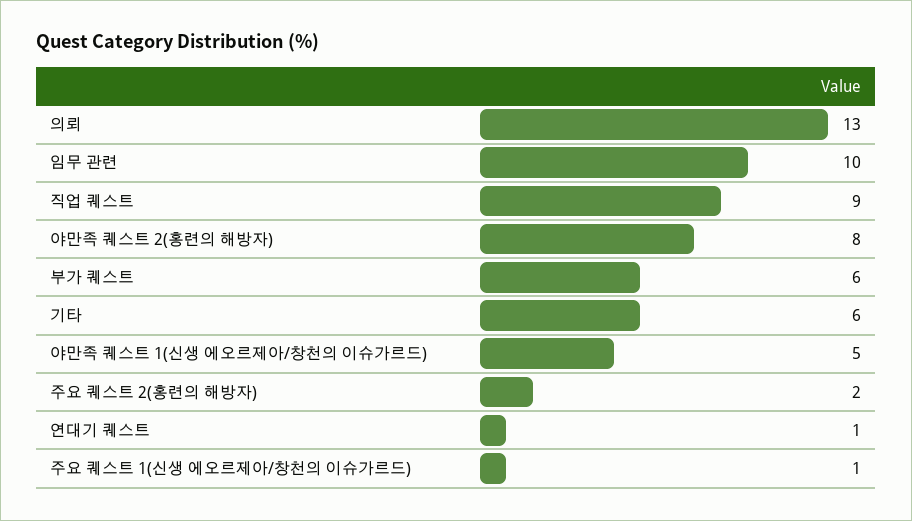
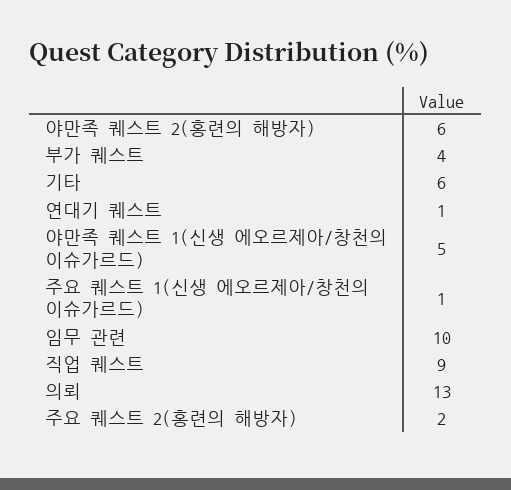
  {
    "의뢰": 13,
    "임무 관련": 10,
    "직업 퀘스트": 9,
-   "야만족 퀘스트 2(홍련의 해방자)": 8,
+   "야만족 퀘스트 2(홍련의 해방자)": 6,
-   "부가 퀘스트": 6,
+   "부가 퀘스트": 4,
    "기타": 6,
    "야만족 퀘스트 1(신생 에오르제아/창천의 이슈가르드)": 5,
    "주요 퀘스트 2(홍련의 해방자)": 2,
    "연대기 퀘스트": 1,
    "주요 퀘스트 1(신생 에오르제아/창천의 이슈가르드)": 1
  }

